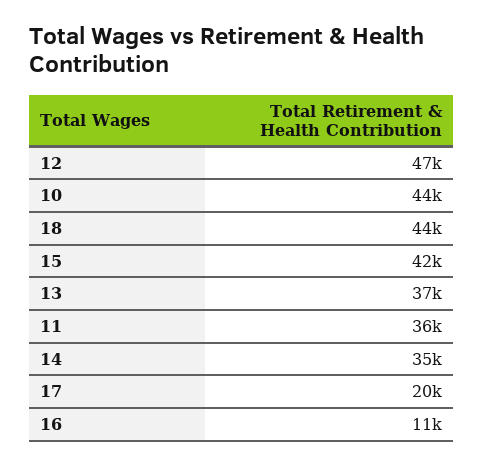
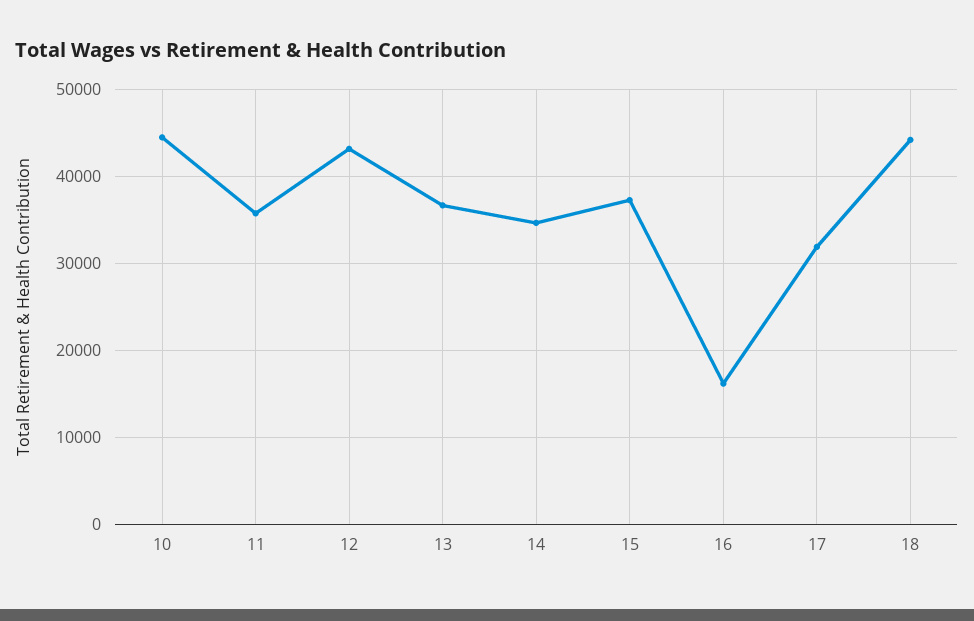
  {
-   "12": 47000,
+   "12": 43000,
    "10": 44000,
    "18": 44000,
-   "15": 42000,
+   "15": 37000,
    "13": 37000,
    "11": 36000,
    "14": 35000,
-   "17": 20000,
+   "17": 32000,
-   "16": 11000
+   "16": 16000
  }

